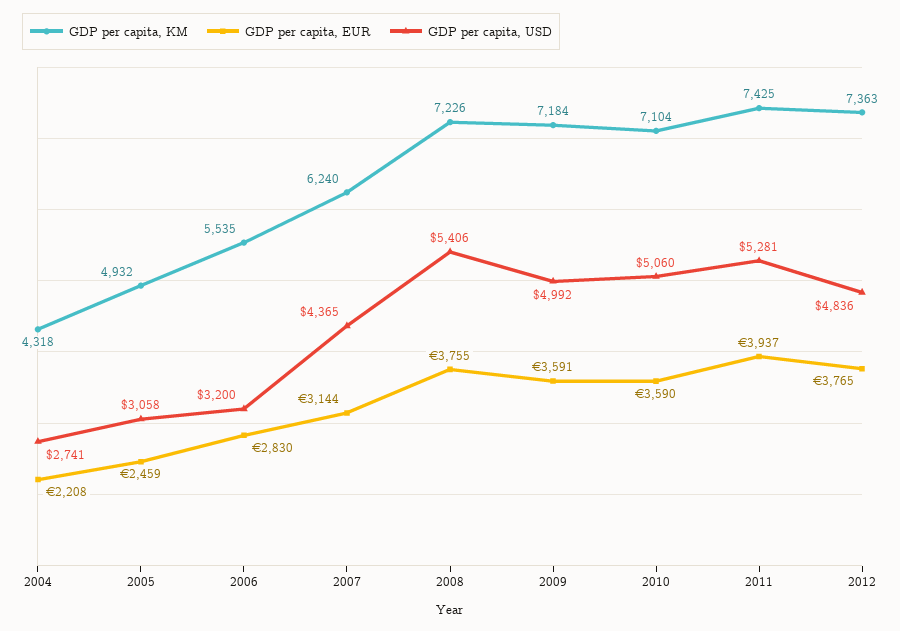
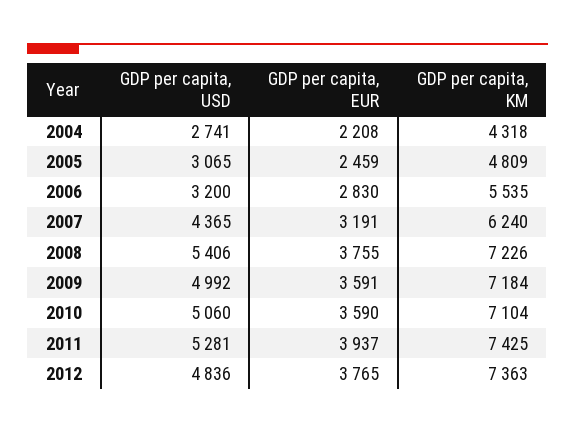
  {
    "GDP per capita, KM": {
      "2004": 4318,
-     "2005": 4932,
+     "2005": 4809,
      "2006": 5535,
      "2007": 6240,
      "2008": 7226,
      "2009": 7184,
      "2010": 7104,
      "2011": 7425,
      "2012": 7363
    },
    "GDP per capita, EUR": {
      "2004": 2208,
      "2005": 2459,
      "2006": 2830,
-     "2007": 3144,
+     "2007": 3191,
      "2008": 3755,
      "2009": 3591,
      "2010": 3590,
      "2011": 3937,
      "2012": 3765
    },
    "GDP per capita, USD": {
      "2004": 2741,
-     "2005": 3058,
+     "2005": 3065,
      "2006": 3200,
      "2007": 4365,
      "2008": 5406,
      "2009": 4992,
      "2010": 5060,
      "2011": 5281,
      "2012": 4836
    }
  }

